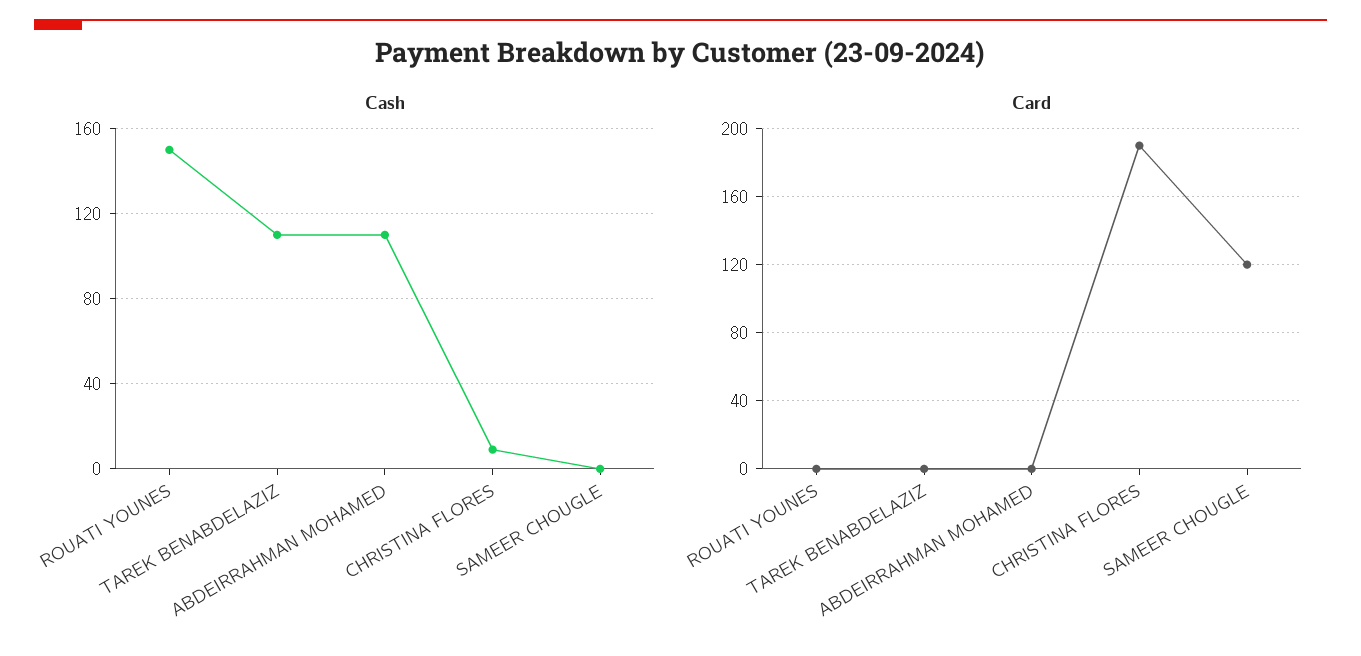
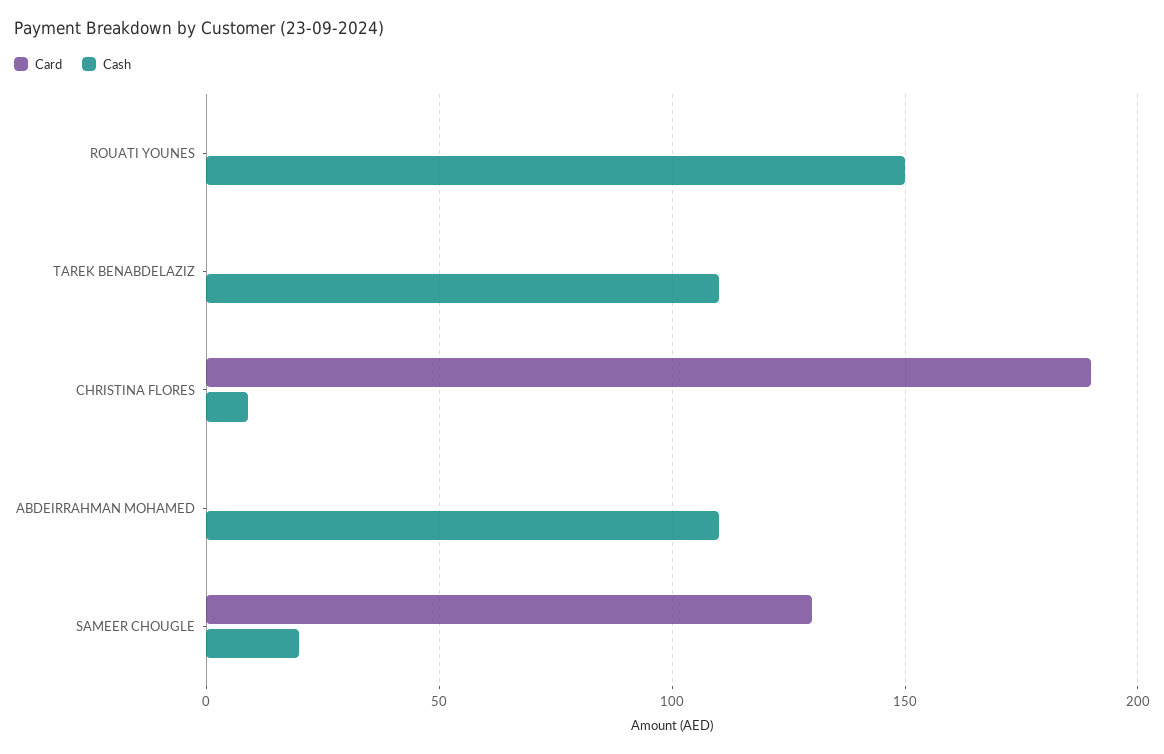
  {
    "Cash": {
      "ROUATI YOUNES": 150,
      "TAREK BENABDELAZIZ": 110,
      "ABDEIRRAHMAN MOHAMED": 110,
      "CHRISTINA FLORES": 10,
-     "SAMEER CHOUGLE": 0
+     "SAMEER CHOUGLE": 20
    },
    "Card": {
      "ROUATI YOUNES": 0,
      "TAREK BENABDELAZIZ": 0,
      "ABDEIRRAHMAN MOHAMED": 0,
      "CHRISTINA FLORES": 190,
-     "SAMEER CHOUGLE": 120
+     "SAMEER CHOUGLE": 130
    }
  }

